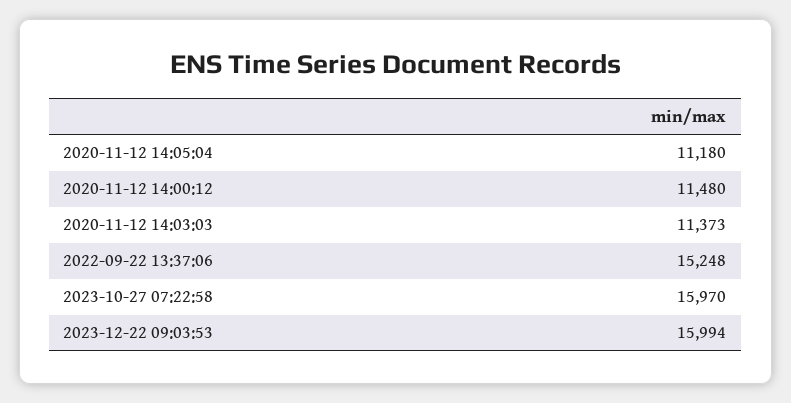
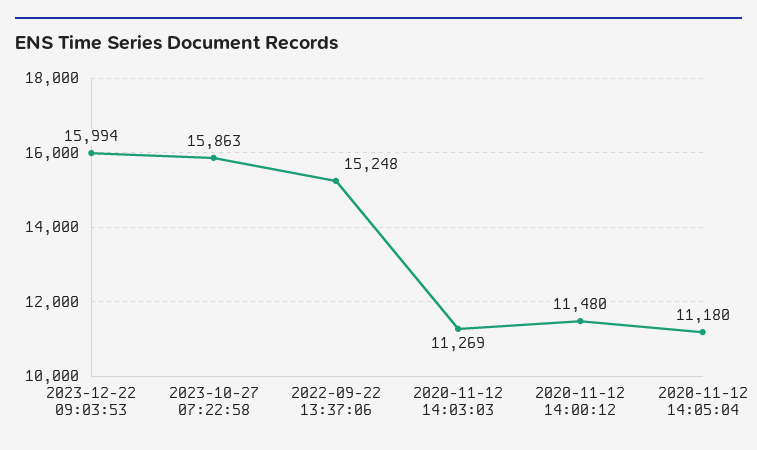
  {
    "2020-11-12 14:05:04": 11180,
    "2020-11-12 14:00:12": 11480,
-   "2020-11-12 14:03:03": 11373,
+   "2020-11-12 14:03:03": 11269,
    "2022-09-22 13:37:06": 15248,
-   "2023-10-27 07:22:58": 15970,
+   "2023-10-27 07:22:58": 15863,
    "2023-12-22 09:03:53": 15994
  }

